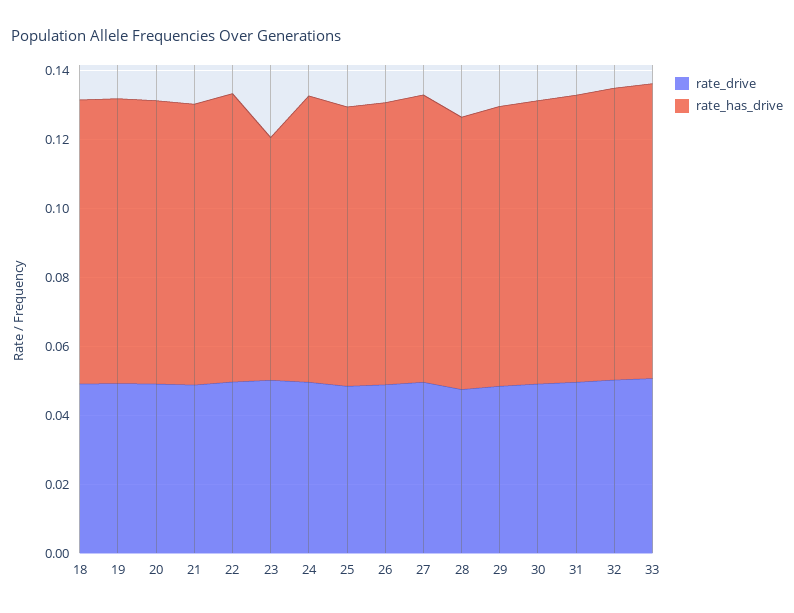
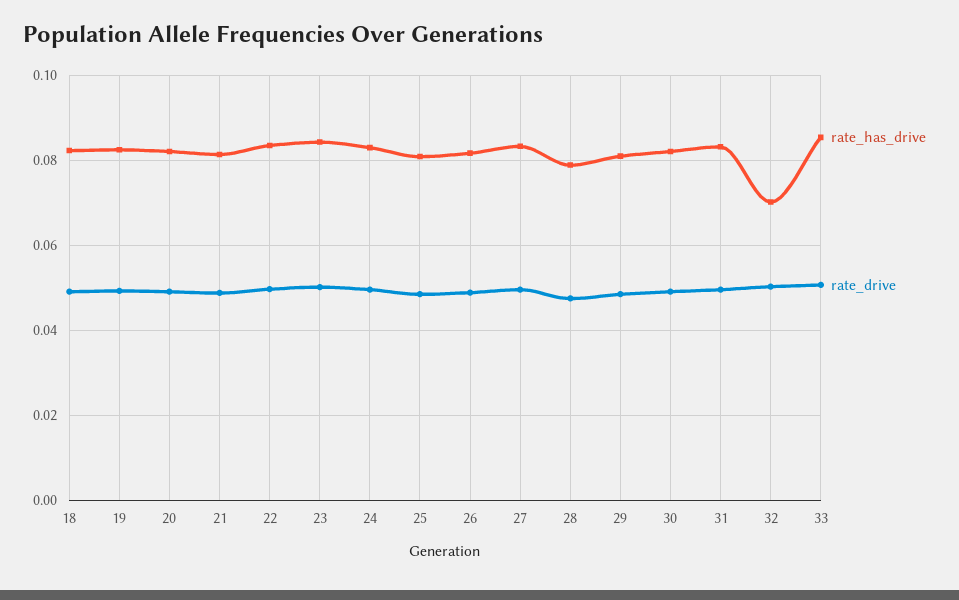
  {
    "rate_drive": {
      "18": 0.05,
      "19": 0.05,
      "20": 0.05,
      "21": 0.048,
      "22": 0.05,
      "23": 0.05,
      "24": 0.05,
      "25": 0.048,
      "26": 0.048,
      "27": 0.05,
      "28": 0.048,
      "29": 0.048,
      "30": 0.05,
      "31": 0.05,
      "32": 0.05,
      "33": 0.05
    },
    "rate_has_drive": {
      "18": 0.082,
      "19": 0.082,
      "20": 0.082,
      "21": 0.082,
      "22": 0.084,
-     "23": 0.07,
+     "23": 0.084,
      "24": 0.084,
      "25": 0.08,
      "26": 0.082,
      "27": 0.084,
      "28": 0.078,
      "29": 0.082,
      "30": 0.082,
      "31": 0.084,
-     "32": 0.085,
+     "32": 0.07,
      "33": 0.086
    }
  }

